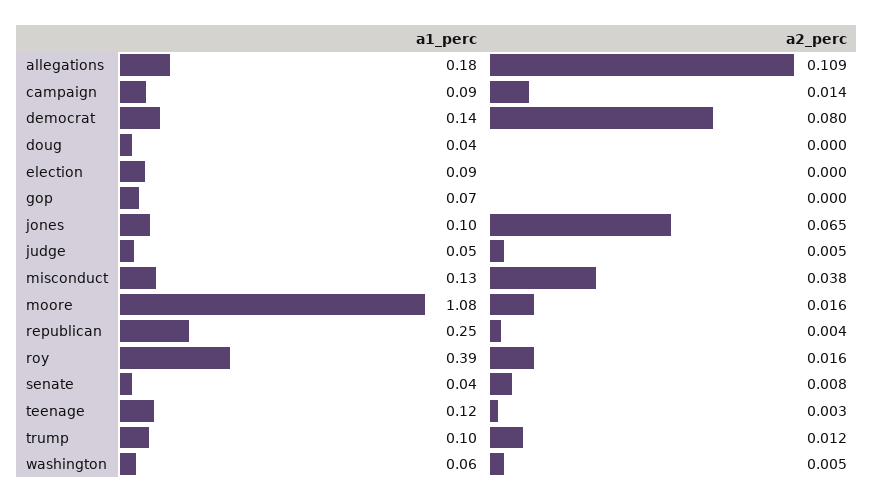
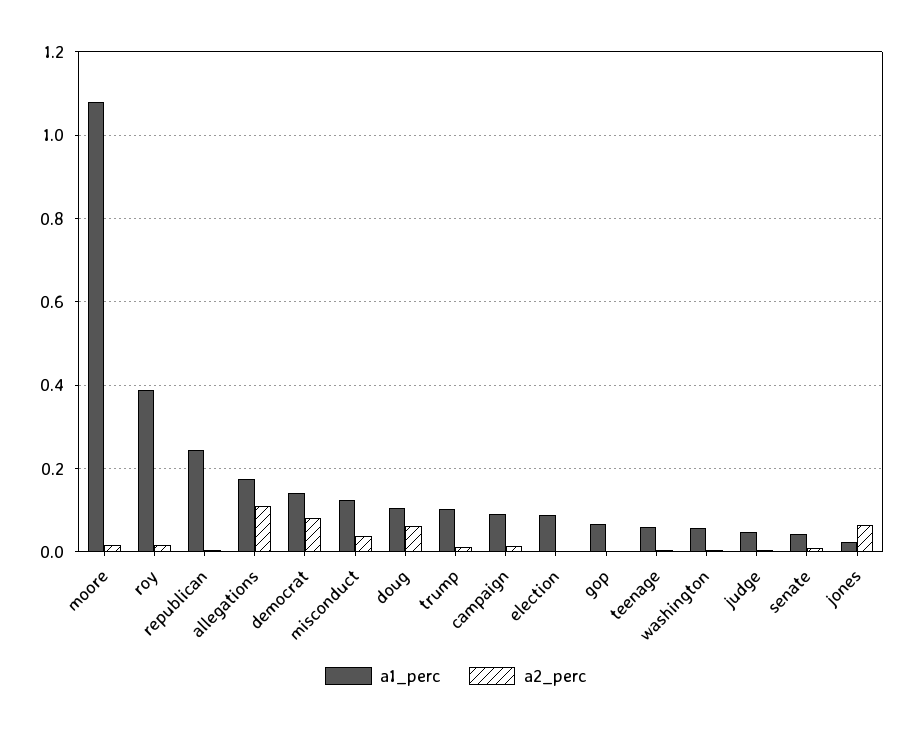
  {
    "a1_perc": {
      "allegations": 0.18,
      "campaign": 0.09,
      "democrat": 0.14,
-     "doug": 0.04,
+     "doug": 0.1,
      "election": 0.09,
      "gop": 0.07,
-     "jones": 0.1,
+     "jones": 0.02,
      "judge": 0.05,
      "misconduct": 0.13,
      "moore": 1.08,
      "republican": 0.25,
      "roy": 0.39,
      "senate": 0.04,
-     "teenage": 0.12,
+     "teenage": 0.06,
      "trump": 0.1,
      "washington": 0.06
    },
    "a2_perc": {
      "allegations": 0.109,
      "campaign": 0.014,
      "democrat": 0.08,
-     "doug": 0,
+     "doug": 0.06,
      "election": 0,
      "gop": 0,
      "jones": 0.065,
      "judge": 0.005,
      "misconduct": 0.038,
      "moore": 0.016,
      "republican": 0.004,
      "roy": 0.016,
      "senate": 0.008,
      "teenage": 0.003,
      "trump": 0.012,
      "washington": 0.005
    }
  }

